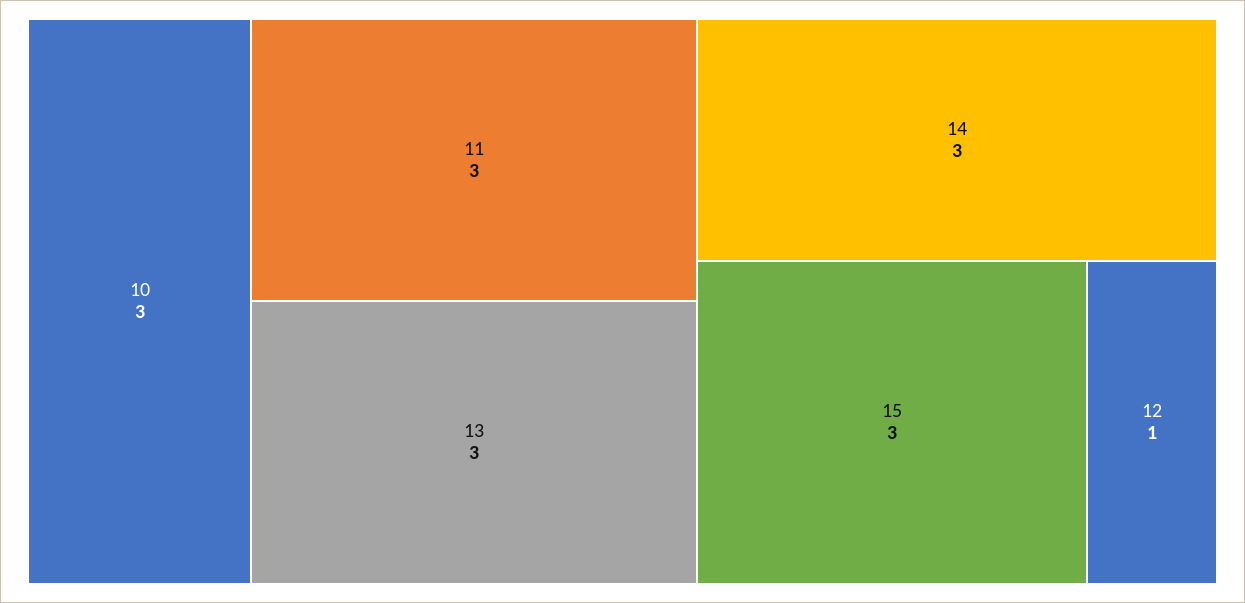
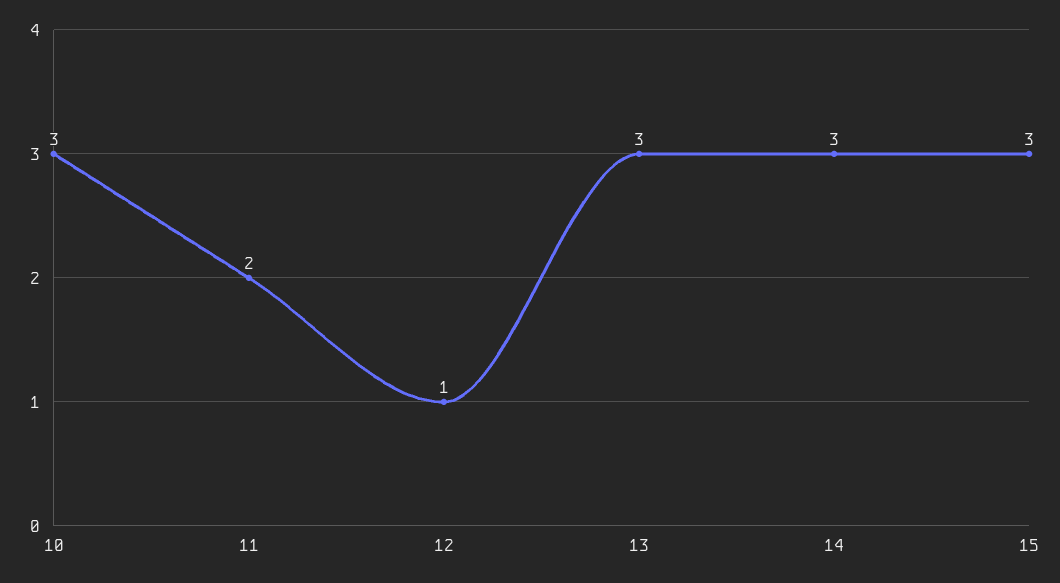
  {
    "10": 3,
-   "11": 3,
+   "11": 2,
    "13": 3,
    "14": 3,
    "15": 3,
    "12": 1
  }

